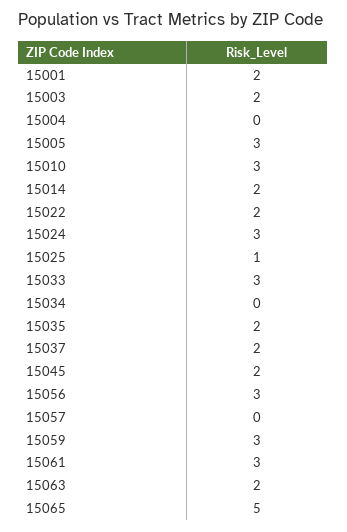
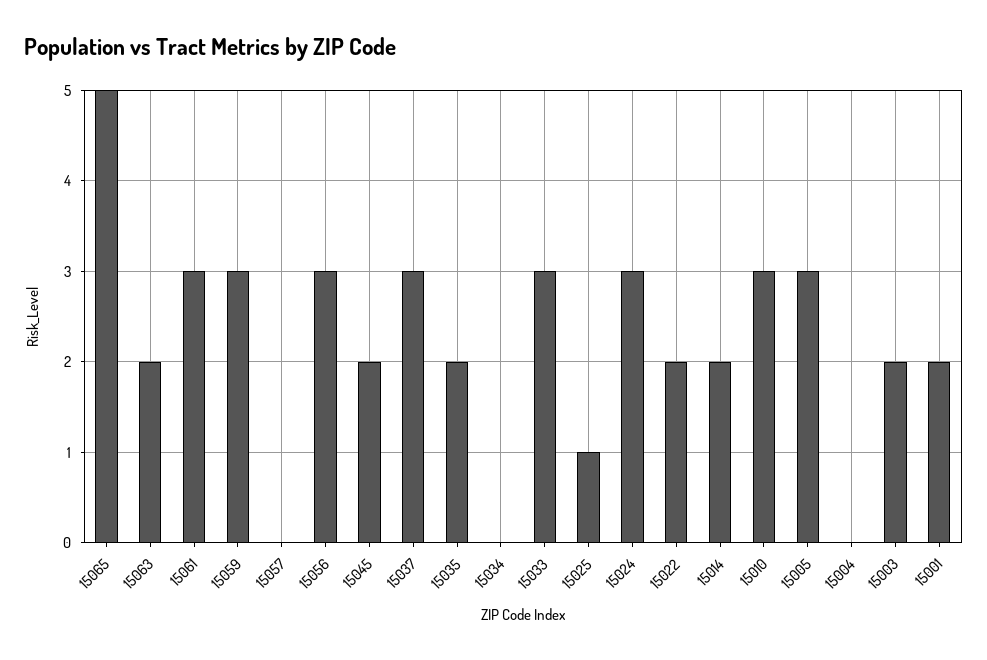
  {
    "15001": 2,
    "15003": 2,
    "15004": 0,
    "15005": 3,
    "15010": 3,
    "15014": 2,
    "15022": 2,
    "15024": 3,
    "15025": 1,
    "15033": 3,
    "15034": 0,
    "15035": 2,
-   "15037": 2,
+   "15037": 3,
    "15045": 2,
    "15056": 3,
    "15057": 0,
    "15059": 3,
    "15061": 3,
    "15063": 2,
    "15065": 5
  }

